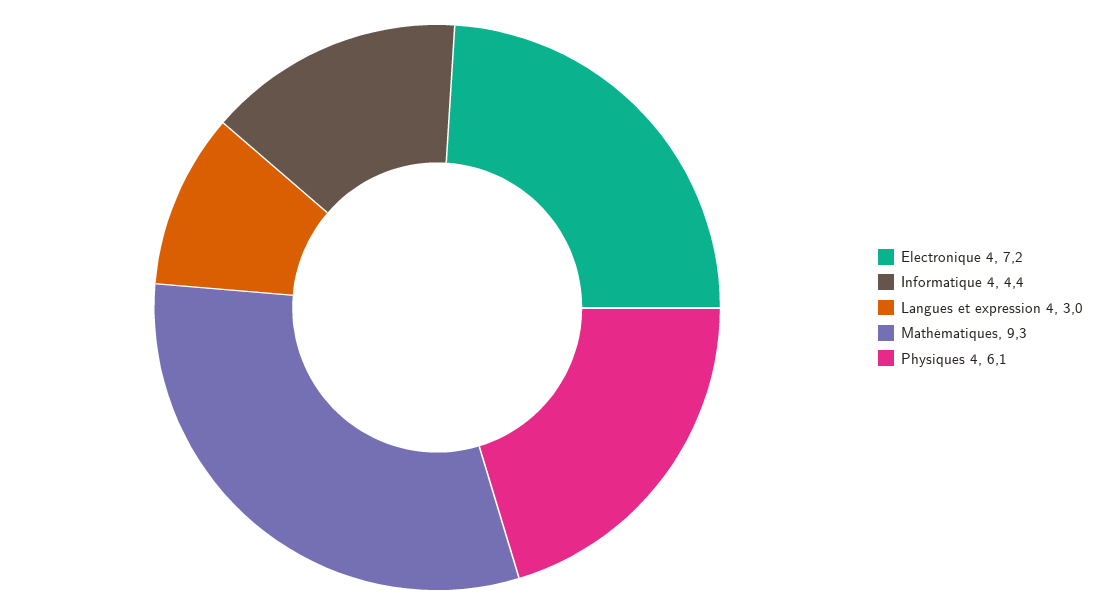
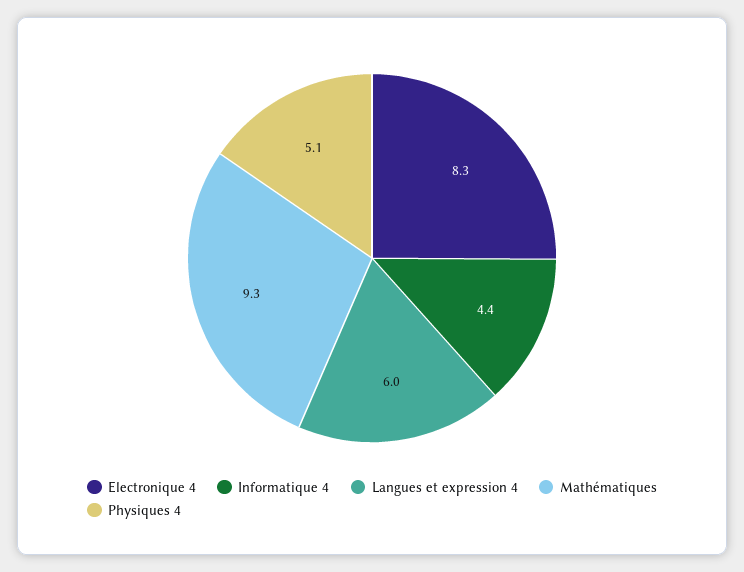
  {
-   "Electronique 4": 7.2,
+   "Electronique 4": 8.3,
    "Informatique 4": 4.4,
-   "Langues et expression 4": 3,
+   "Langues et expression 4": 6,
    "Mathématiques": 9.3,
-   "Physiques 4": 6.1
+   "Physiques 4": 5.1
  }

